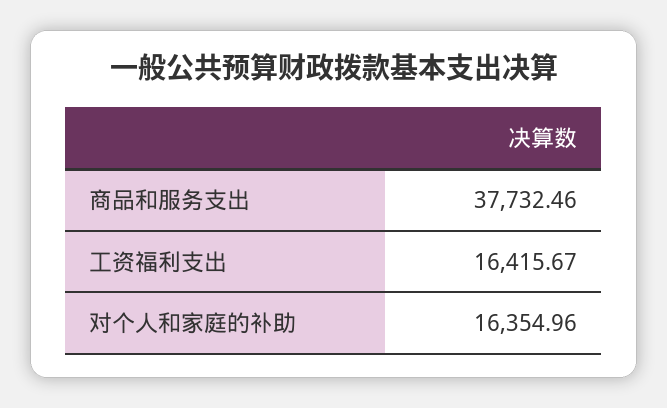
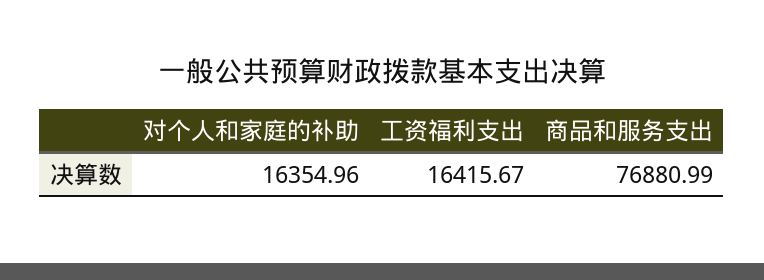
  {
-   "商品和服务支出": 37732.46,
+   "商品和服务支出": 76880.99,
    "工资福利支出": 16415.67,
    "对个人和家庭的补助": 16354.96
  }

